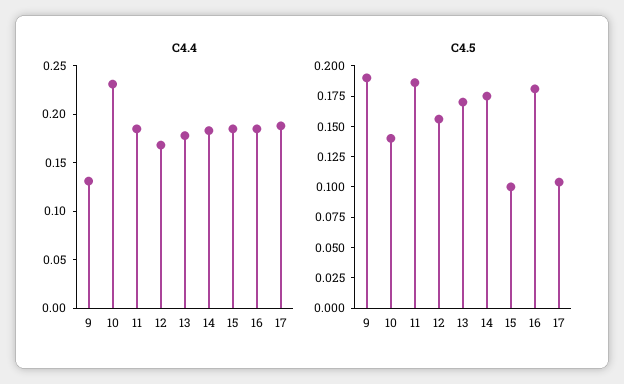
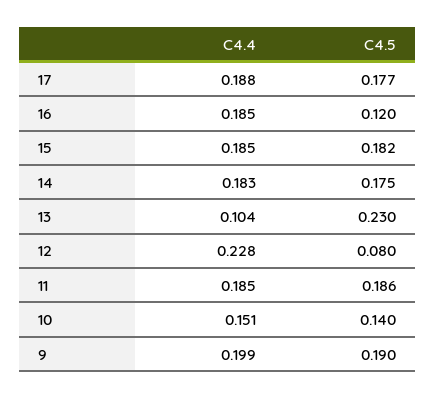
  {
    "C4.4": {
-     "9": 0.13,
+     "9": 0.199,
-     "10": 0.23,
+     "10": 0.151,
      "11": 0.185,
-     "12": 0.17,
+     "12": 0.228,
-     "13": 0.18,
+     "13": 0.104,
      "14": 0.183,
      "15": 0.185,
      "16": 0.185,
      "17": 0.188
    },
    "C4.5": {
      "9": 0.19,
      "10": 0.14,
      "11": 0.186,
-     "12": 0.15,
+     "12": 0.08,
-     "13": 0.175,
+     "13": 0.23,
      "14": 0.175,
-     "15": 0.1,
+     "15": 0.182,
-     "16": 0.175,
+     "16": 0.12,
-     "17": 0.1
+     "17": 0.177
    }
  }

